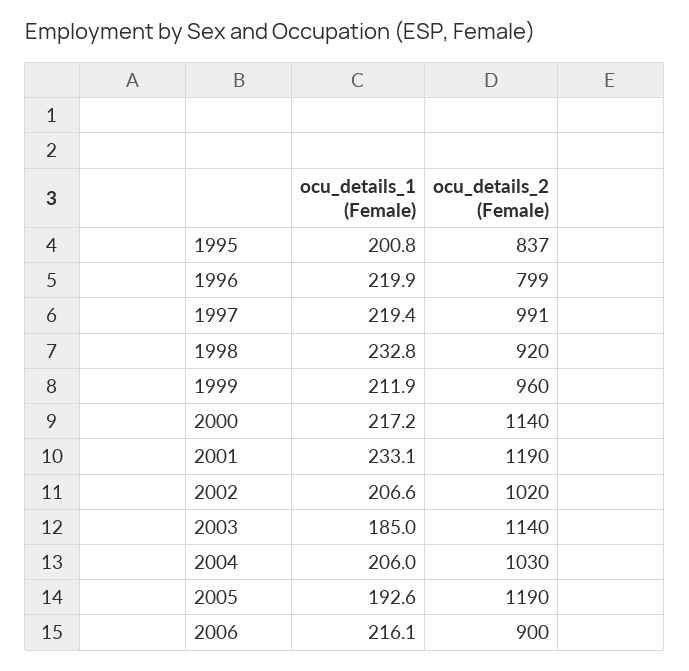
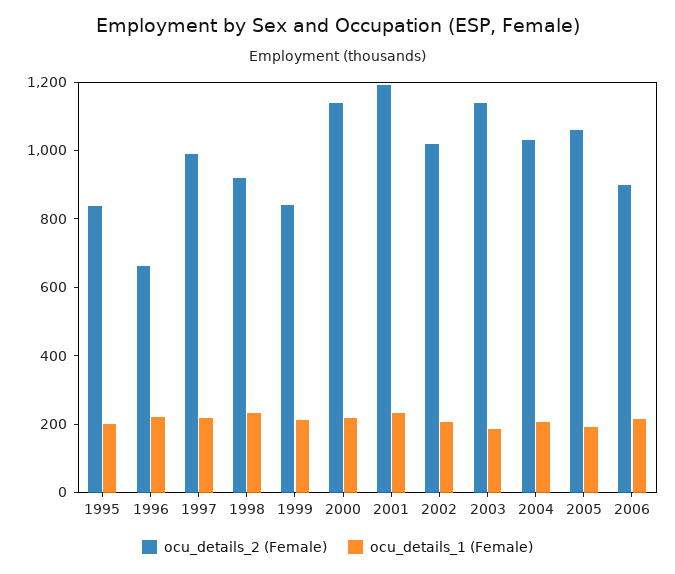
  {
    "ocu_details_1 (Female)": {
      "1995": 200.8,
      "1996": 219.9,
      "1997": 219.4,
      "1998": 232.8,
      "1999": 211.9,
      "2000": 217.2,
      "2001": 233.1,
      "2002": 206.6,
      "2003": 185,
      "2004": 206,
      "2005": 192.6,
      "2006": 216.1
    },
    "ocu_details_2 (Female)": {
      "1995": 837,
-     "1996": 799,
+     "1996": 650,
      "1997": 991,
      "1998": 920,
-     "1999": 960,
+     "1999": 850,
      "2000": 1140,
      "2001": 1190,
      "2002": 1020,
      "2003": 1140,
      "2004": 1030,
-     "2005": 1190,
+     "2005": 1050,
      "2006": 900
    }
  }

